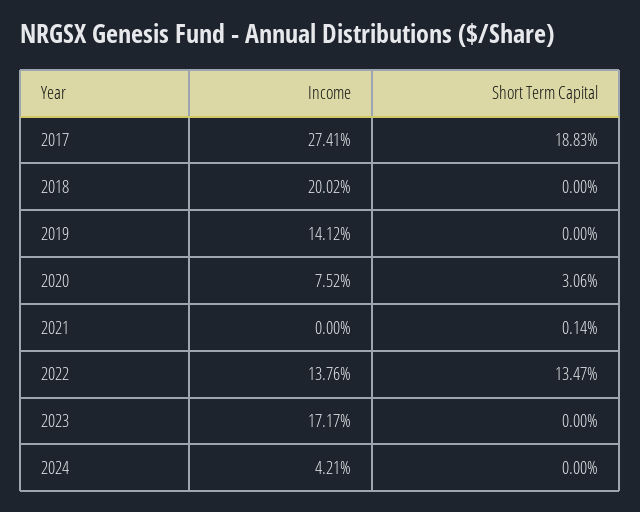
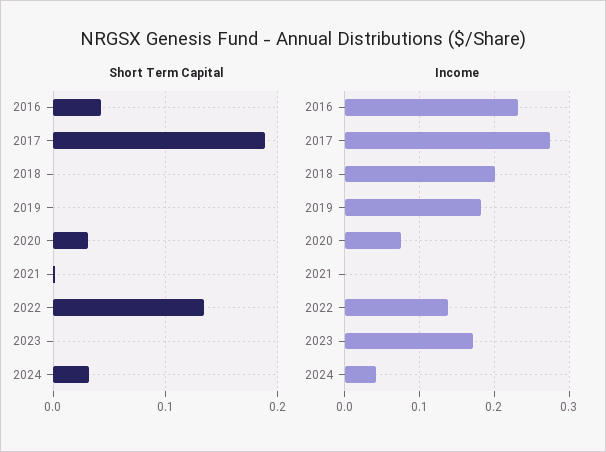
  {
    "Income": {
      "2017": 0.2741,
      "2018": 0.2002,
-     "2019": 0.1412,
+     "2019": 0.18,
      "2020": 0.0752,
      "2021": 0,
      "2022": 0.1376,
      "2023": 0.1717,
-     "2024": 0.0421
+     "2024": 0.0421,
+     "2016": 0.23
    },
    "Short Term Capital": {
      "2017": 0.1883,
      "2018": 0,
      "2019": 0,
      "2020": 0.0306,
      "2021": 0.0014,
      "2022": 0.1347,
      "2023": 0,
-     "2024": 0
+     "2024": 0.03,
+     "2016": 0.04
    }
  }

